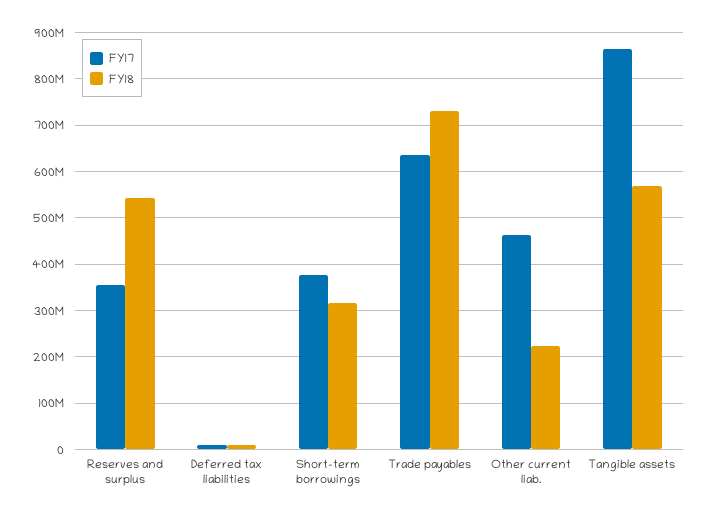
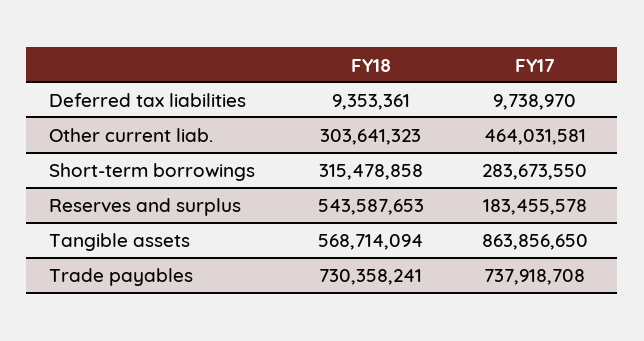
  {
    "FY17": {
-     "Reserves and surplus": 360000000,
+     "Reserves and surplus": 183455578,
      "Deferred tax liabilities": 9738970,
-     "Short-term borrowings": 380000000,
+     "Short-term borrowings": 283673550,
-     "Trade payables": 640000000,
+     "Trade payables": 737918708,
      "Other current liab.": 464031581,
      "Tangible assets": 863856650
    },
    "FY18": {
      "Reserves and surplus": 543587653,
      "Deferred tax liabilities": 9353361,
      "Short-term borrowings": 315478858,
      "Trade payables": 730358241,
-     "Other current liab.": 220000000,
+     "Other current liab.": 303641323,
      "Tangible assets": 568714094
    }
  }

